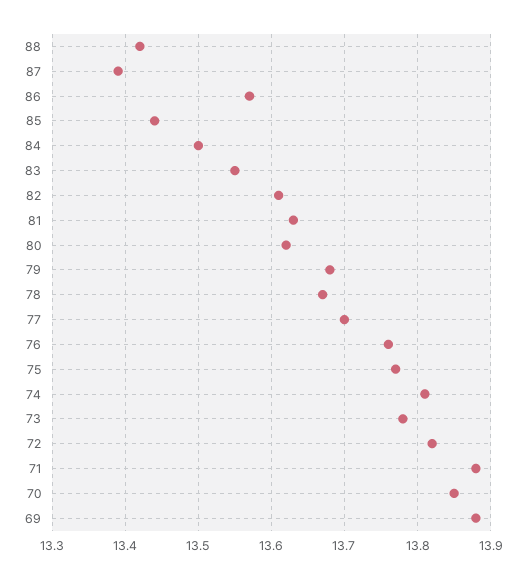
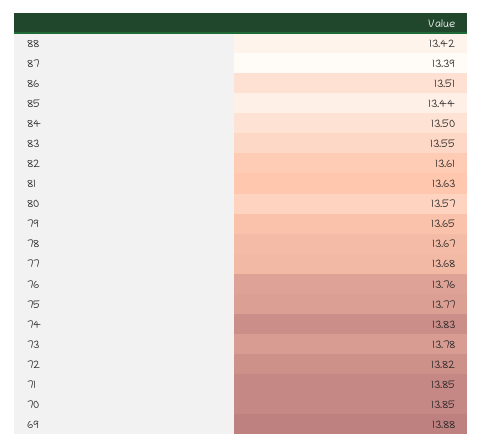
  {
    "88": 13.42,
    "87": 13.39,
-   "86": 13.57,
+   "86": 13.51,
    "85": 13.44,
    "84": 13.5,
    "83": 13.55,
    "82": 13.61,
    "81": 13.63,
-   "80": 13.62,
+   "80": 13.57,
-   "79": 13.68,
+   "79": 13.65,
    "78": 13.67,
-   "77": 13.7,
+   "77": 13.68,
    "76": 13.76,
    "75": 13.77,
-   "74": 13.81,
+   "74": 13.83,
    "73": 13.78,
    "72": 13.82,
-   "71": 13.88,
+   "71": 13.85,
    "70": 13.85,
    "69": 13.88
  }

